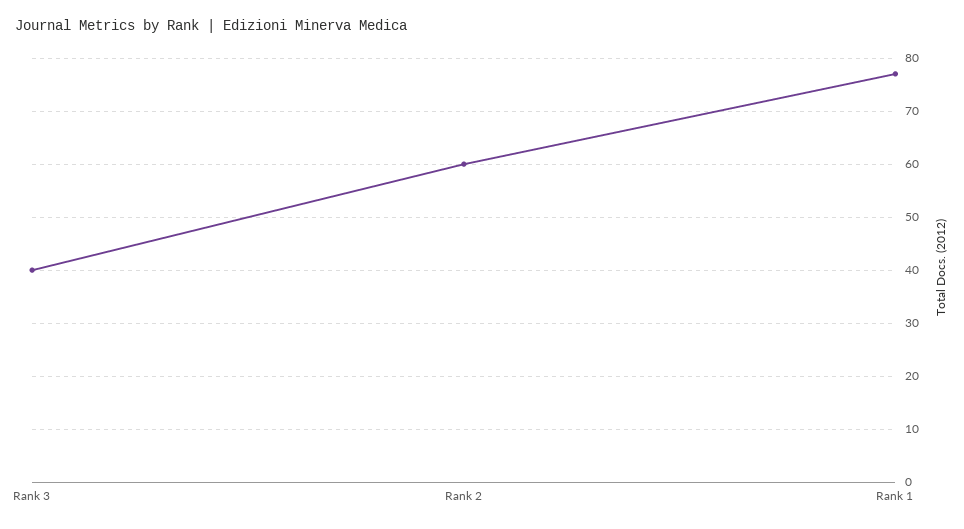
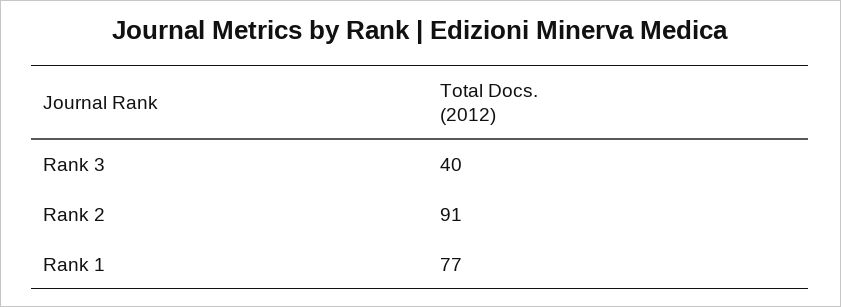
  {
    "Rank 3": 40,
-   "Rank 2": 60,
+   "Rank 2": 91,
    "Rank 1": 77
  }

